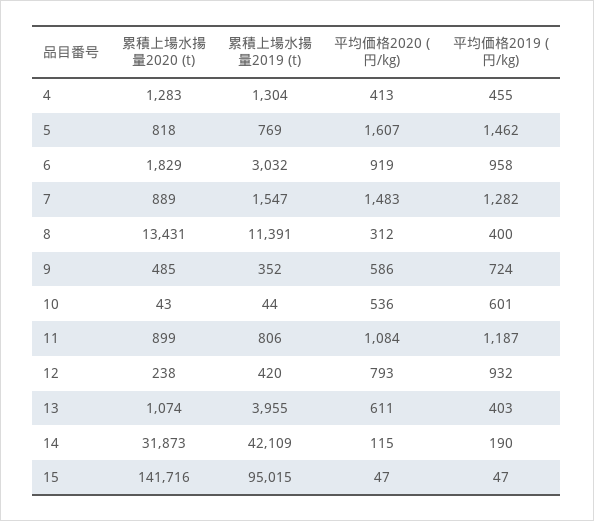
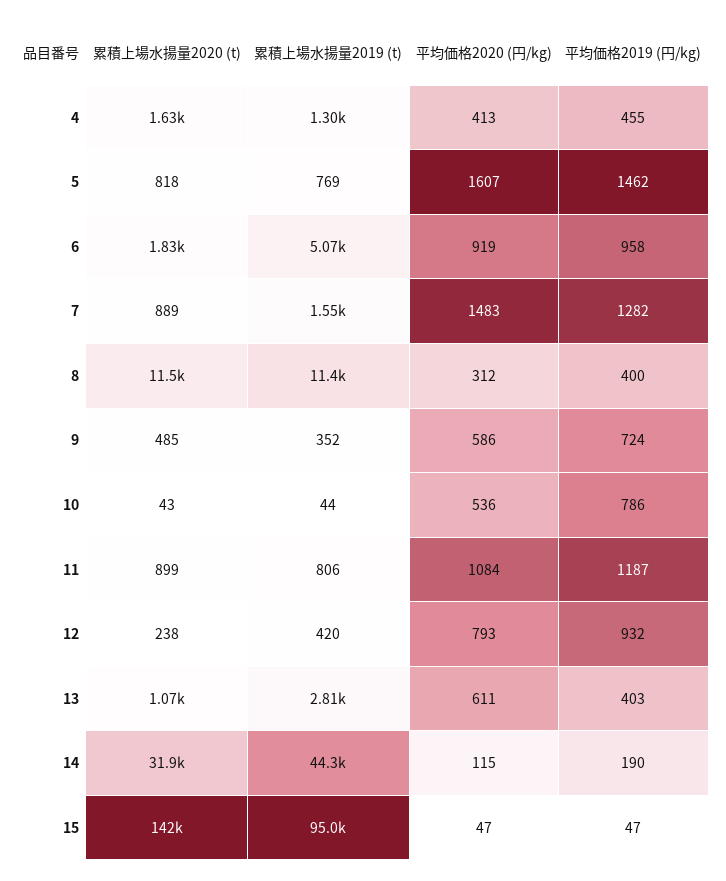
  {
    "累積上場水揚量2020 (t)": {
-     "4": 1283,
+     "4": 1630,
      "5": 818,
      "6": 1829,
      "7": 889,
-     "8": 13431,
+     "8": 11500,
      "9": 485,
      "10": 43,
      "11": 899,
      "12": 238,
      "13": 1074,
      "14": 31873,
      "15": 141716
    },
    "累積上場水揚量2019 (t)": {
      "4": 1304,
      "5": 769,
-     "6": 3032,
+     "6": 5070,
      "7": 1547,
      "8": 11391,
      "9": 352,
      "10": 44,
      "11": 806,
      "12": 420,
-     "13": 3955,
+     "13": 2810,
-     "14": 42109,
+     "14": 44300,
      "15": 95015
    },
    "平均価格2020 (円/kg)": {
      "4": 413,
      "5": 1607,
      "6": 919,
      "7": 1483,
      "8": 312,
      "9": 586,
      "10": 536,
      "11": 1084,
      "12": 793,
      "13": 611,
      "14": 115,
      "15": 47
    },
    "平均価格2019 (円/kg)": {
      "4": 455,
      "5": 1462,
      "6": 958,
      "7": 1282,
      "8": 400,
      "9": 724,
-     "10": 601,
+     "10": 786,
      "11": 1187,
      "12": 932,
      "13": 403,
      "14": 190,
      "15": 47
    }
  }

